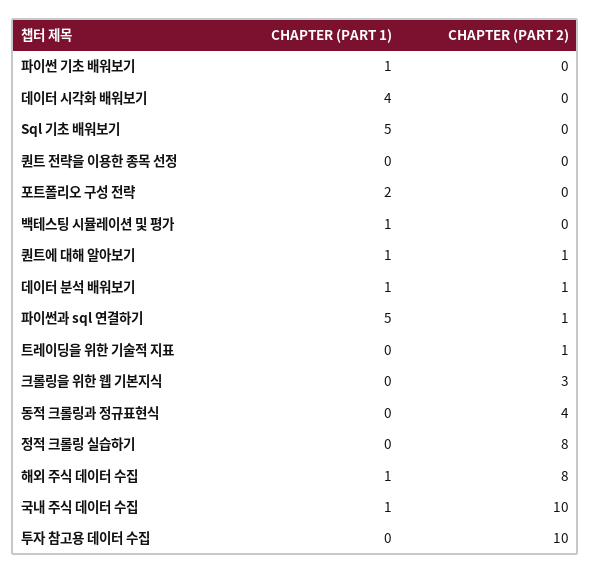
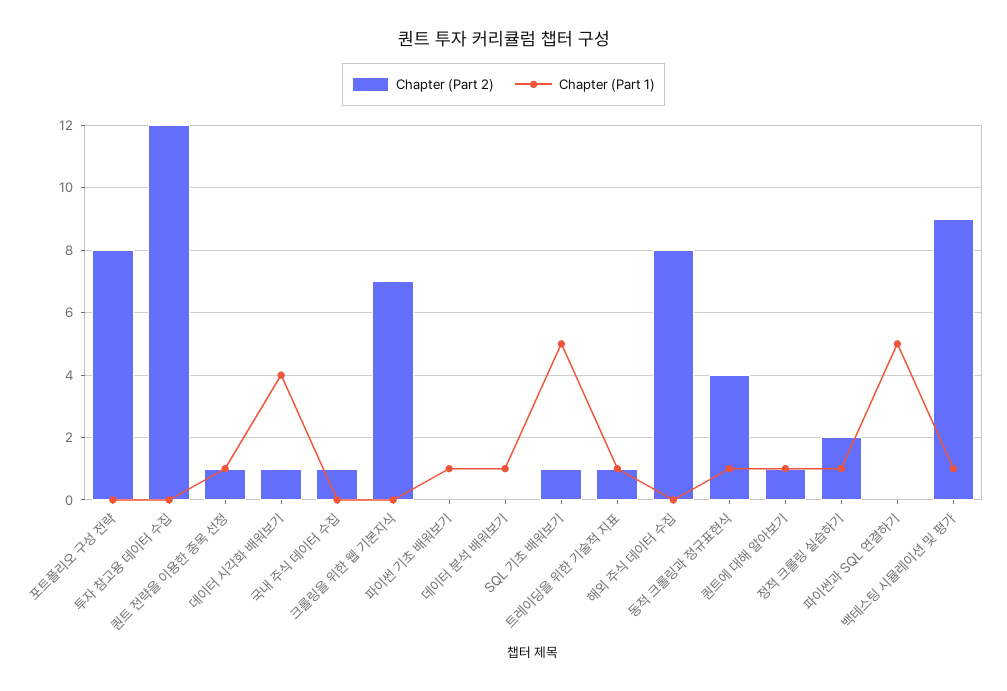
  {
    "CHAPTER (PART 1)": {
      "파이썬 기초 배워보기": 1,
      "데이터 시각화 배워보기": 4,
      "Sql 기초 배워보기": 5,
-     "퀀트 전략을 이용한 종목 선정": 0,
+     "퀀트 전략을 이용한 종목 선정": 1,
-     "포트폴리오 구성 전략": 2,
+     "포트폴리오 구성 전략": 0,
      "백테스팅 시뮬레이션 및 평가": 1,
      "퀀트에 대해 알아보기": 1,
      "데이터 분석 배워보기": 1,
      "파이썬과 sql 연결하기": 5,
-     "트레이딩을 위한 기술적 지표": 0,
+     "트레이딩을 위한 기술적 지표": 1,
      "크롤링을 위한 웹 기본지식": 0,
-     "동적 크롤링과 정규표현식": 0,
+     "동적 크롤링과 정규표현식": 1,
-     "정적 크롤링 실습하기": 0,
+     "정적 크롤링 실습하기": 1,
-     "해외 주식 데이터 수집": 1,
+     "해외 주식 데이터 수집": 0,
-     "국내 주식 데이터 수집": 1,
+     "국내 주식 데이터 수집": 0,
      "투자 참고용 데이터 수집": 0
    },
    "CHAPTER (PART 2)": {
      "파이썬 기초 배워보기": 0,
-     "데이터 시각화 배워보기": 0,
+     "데이터 시각화 배워보기": 1,
-     "Sql 기초 배워보기": 0,
+     "Sql 기초 배워보기": 1,
-     "퀀트 전략을 이용한 종목 선정": 0,
+     "퀀트 전략을 이용한 종목 선정": 1,
-     "포트폴리오 구성 전략": 0,
+     "포트폴리오 구성 전략": 8,
-     "백테스팅 시뮬레이션 및 평가": 0,
+     "백테스팅 시뮬레이션 및 평가": 9,
      "퀀트에 대해 알아보기": 1,
-     "데이터 분석 배워보기": 1,
+     "데이터 분석 배워보기": 0,
-     "파이썬과 sql 연결하기": 1,
+     "파이썬과 sql 연결하기": 0,
      "트레이딩을 위한 기술적 지표": 1,
-     "크롤링을 위한 웹 기본지식": 3,
+     "크롤링을 위한 웹 기본지식": 7,
      "동적 크롤링과 정규표현식": 4,
-     "정적 크롤링 실습하기": 8,
+     "정적 크롤링 실습하기": 2,
      "해외 주식 데이터 수집": 8,
-     "국내 주식 데이터 수집": 10,
+     "국내 주식 데이터 수집": 1,
-     "투자 참고용 데이터 수집": 10
+     "투자 참고용 데이터 수집": 12
    }
  }

